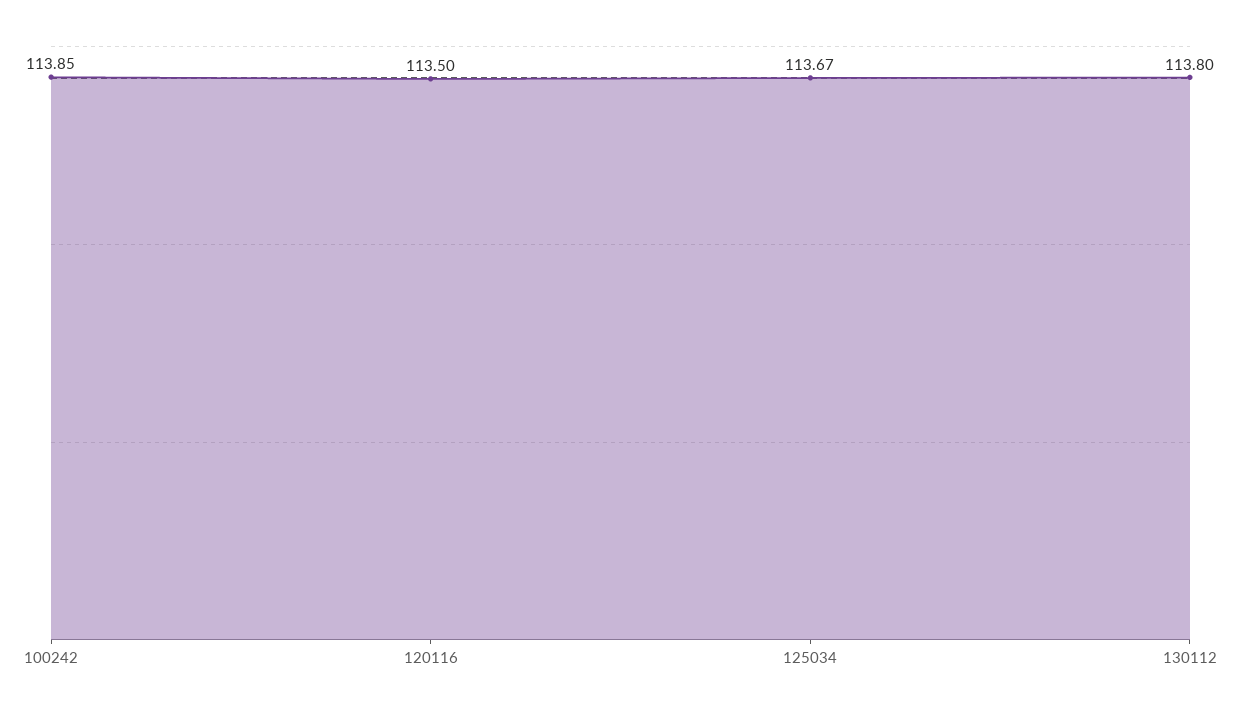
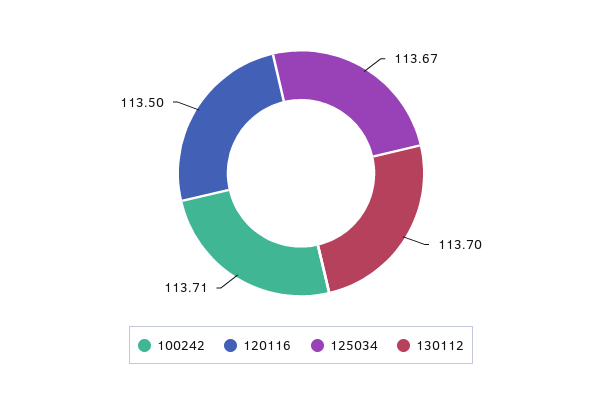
  {
-   "100242": 113.85,
+   "100242": 113.71,
    "120116": 113.5,
    "125034": 113.67,
-   "130112": 113.8
+   "130112": 113.7
  }

